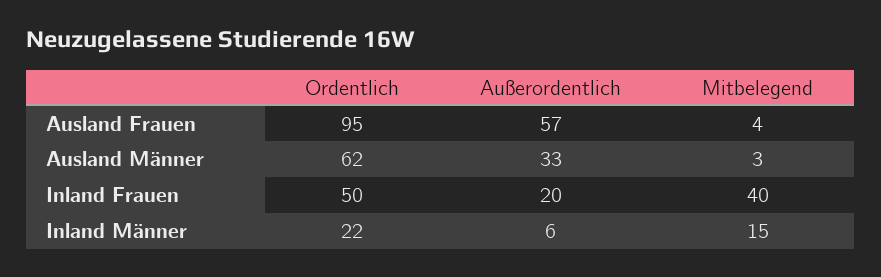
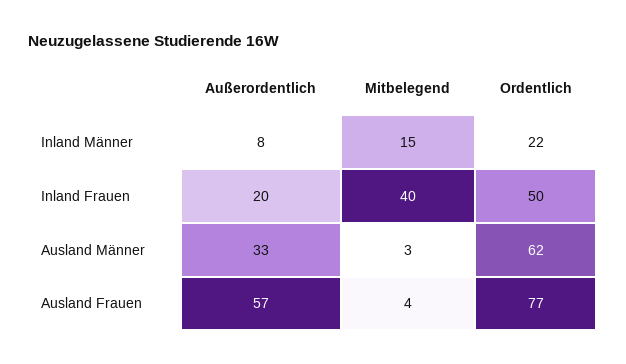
  {
    "Ordentlich": {
-     "Ausland Frauen": 95,
+     "Ausland Frauen": 77,
      "Ausland Männer": 62,
      "Inland Frauen": 50,
      "Inland Männer": 22
    },
    "Außerordentlich": {
      "Ausland Frauen": 57,
      "Ausland Männer": 33,
      "Inland Frauen": 20,
-     "Inland Männer": 6
+     "Inland Männer": 8
    },
    "Mitbelegend": {
      "Ausland Frauen": 4,
      "Ausland Männer": 3,
      "Inland Frauen": 40,
      "Inland Männer": 15
    }
  }

